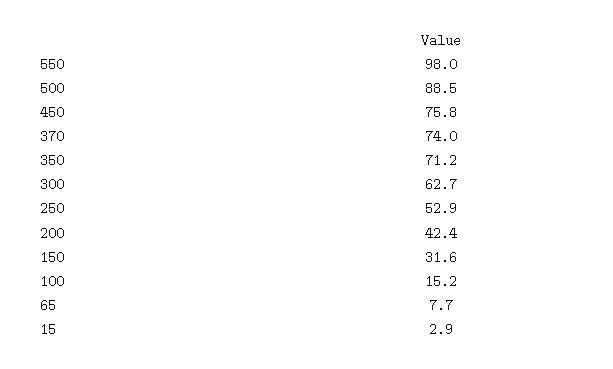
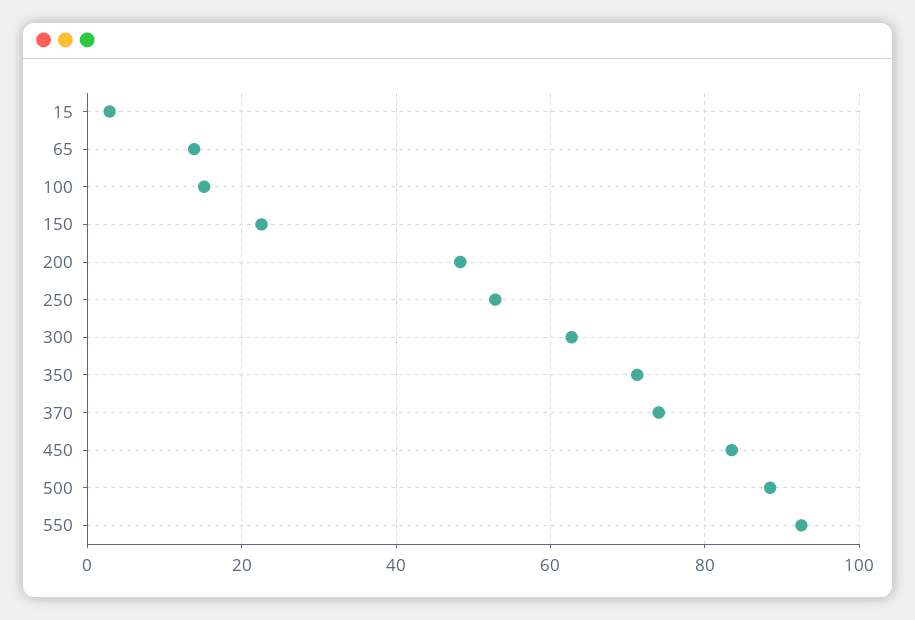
  {
-   "550": 98,
+   "550": 92,
    "500": 88.5,
-   "450": 75.8,
+   "450": 84,
    "370": 74,
    "350": 71.2,
    "300": 62.7,
    "250": 52.9,
-   "200": 42.4,
+   "200": 48,
-   "150": 31.6,
+   "150": 22,
    "100": 15.2,
-   "65": 7.7,
+   "65": 14,
    "15": 2.9
  }

